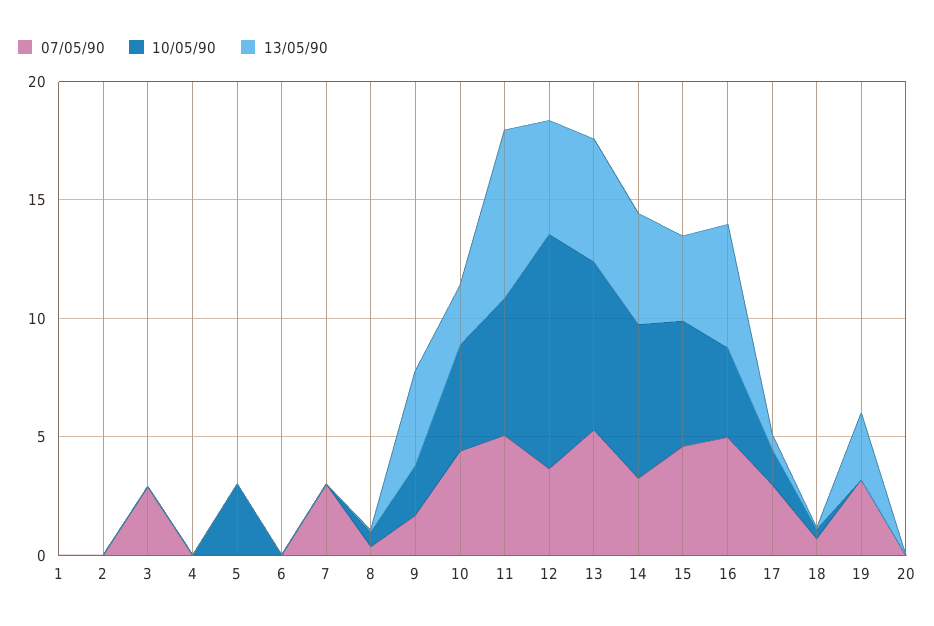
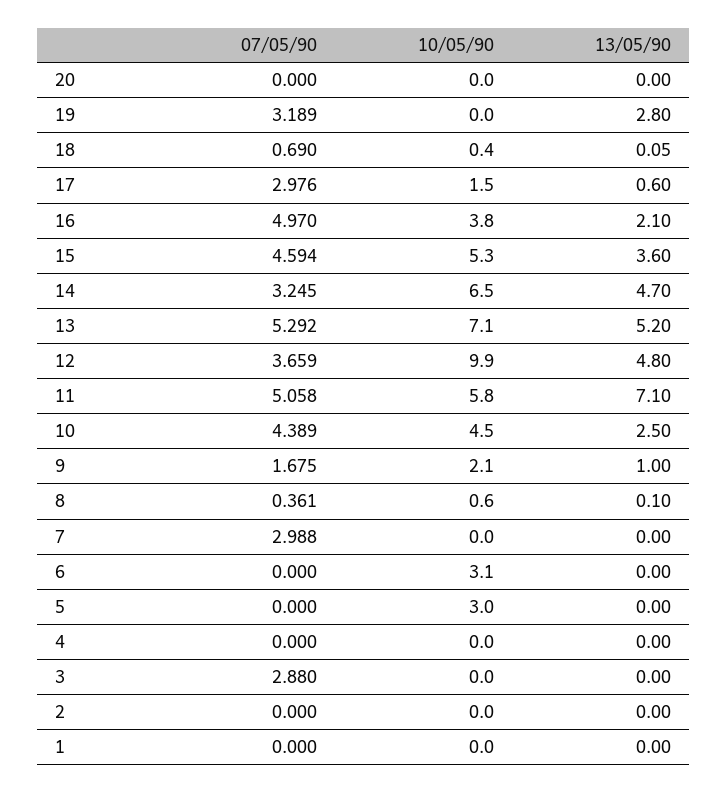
  {
    "07/05/90": {
      "1": 0,
      "2": 0,
      "3": 2.88,
      "4": 0,
      "5": 0,
      "6": 0,
      "7": 2.988,
      "8": 0.361,
      "9": 1.675,
      "10": 4.389,
      "11": 5.058,
      "12": 3.659,
      "13": 5.292,
      "14": 3.245,
      "15": 4.594,
      "16": 4.97,
      "17": 2.976,
      "18": 0.69,
      "19": 3.189,
      "20": 0
    },
    "10/05/90": {
      "1": 0,
      "2": 0,
      "3": 0,
      "4": 0,
      "5": 3,
-     "6": 0,
+     "6": 3.1,
      "7": 0,
      "8": 0.6,
      "9": 2.1,
      "10": 4.5,
      "11": 5.8,
      "12": 9.9,
      "13": 7.1,
      "14": 6.5,
      "15": 5.3,
      "16": 3.8,
      "17": 1.5,
      "18": 0.4,
      "19": 0,
      "20": 0
    },
    "13/05/90": {
      "1": 0,
      "2": 0,
      "3": 0,
      "4": 0,
      "5": 0,
      "6": 0,
      "7": 0,
      "8": 0.1,
-     "9": 4,
+     "9": 1,
      "10": 2.5,
      "11": 7.1,
      "12": 4.8,
      "13": 5.2,
      "14": 4.7,
      "15": 3.6,
-     "16": 5,
+     "16": 2.1,
      "17": 0.6,
      "18": 0.05,
      "19": 2.8,
      "20": 0
    }
  }

